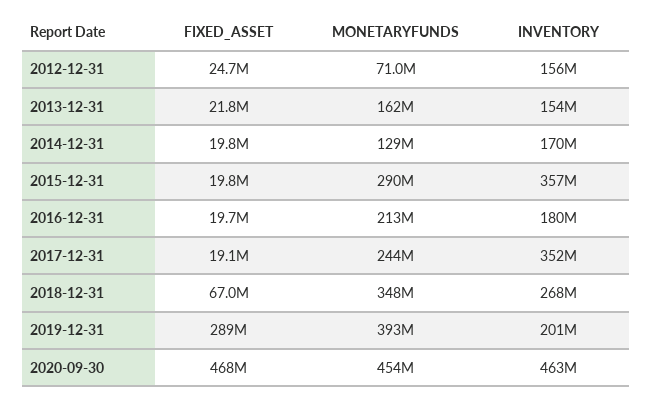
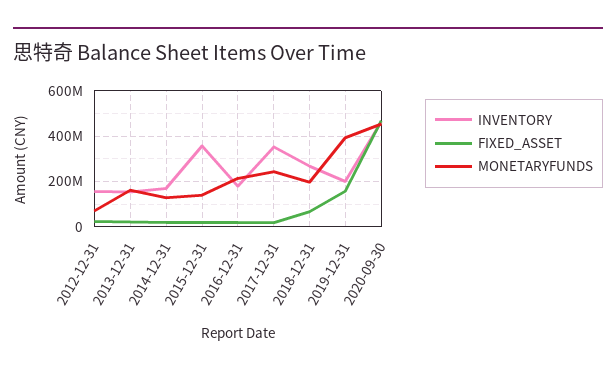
  {
    "FIXED_ASSET": {
      "2012-12-31": 24700000,
      "2013-12-31": 21800000,
      "2014-12-31": 19800000,
      "2015-12-31": 19800000,
      "2016-12-31": 19700000,
      "2017-12-31": 19100000,
      "2018-12-31": 67000000,
-     "2019-12-31": 289000000,
+     "2019-12-31": 150000000,
      "2020-09-30": 468000000
    },
    "MONETARYFUNDS": {
      "2012-12-31": 71000000,
      "2013-12-31": 162000000,
      "2014-12-31": 129000000,
-     "2015-12-31": 290000000,
+     "2015-12-31": 150000000,
      "2016-12-31": 213000000,
      "2017-12-31": 244000000,
-     "2018-12-31": 348000000,
+     "2018-12-31": 200000000,
      "2019-12-31": 393000000,
      "2020-09-30": 454000000
    },
    "INVENTORY": {
      "2012-12-31": 156000000,
      "2013-12-31": 154000000,
      "2014-12-31": 170000000,
      "2015-12-31": 357000000,
      "2016-12-31": 180000000,
      "2017-12-31": 352000000,
      "2018-12-31": 268000000,
      "2019-12-31": 201000000,
      "2020-09-30": 463000000
    }
  }

